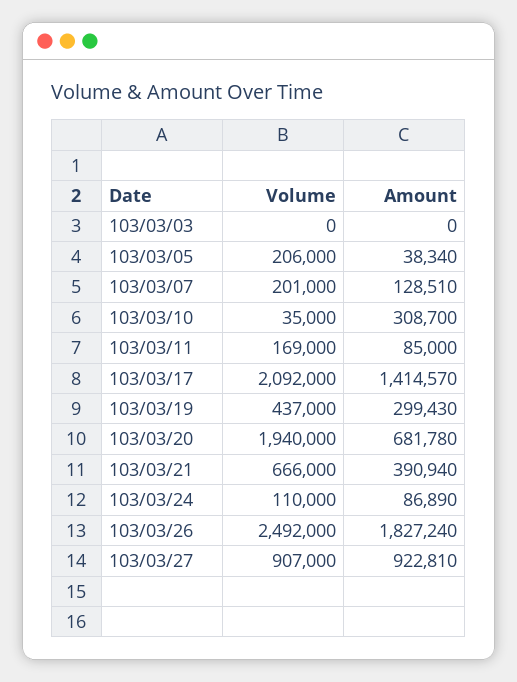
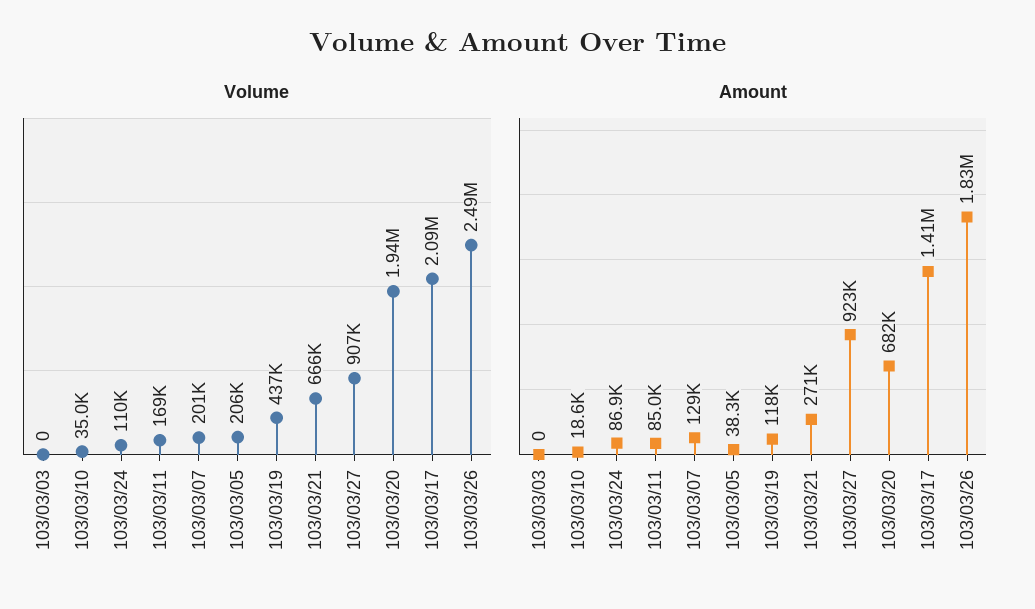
  {
    "Volume": {
      "103/03/03": 0,
      "103/03/05": 206000,
      "103/03/07": 201000,
      "103/03/10": 35000,
      "103/03/11": 169000,
      "103/03/17": 2092000,
      "103/03/19": 437000,
      "103/03/20": 1940000,
      "103/03/21": 666000,
      "103/03/24": 110000,
      "103/03/26": 2492000,
      "103/03/27": 907000
    },
    "Amount": {
      "103/03/03": 0,
      "103/03/05": 38340,
      "103/03/07": 128510,
-     "103/03/10": 308700,
+     "103/03/10": 18600,
      "103/03/11": 85000,
      "103/03/17": 1414570,
-     "103/03/19": 299430,
+     "103/03/19": 118000,
      "103/03/20": 681780,
-     "103/03/21": 390940,
+     "103/03/21": 271000,
      "103/03/24": 86890,
      "103/03/26": 1827240,
      "103/03/27": 922810
    }
  }

